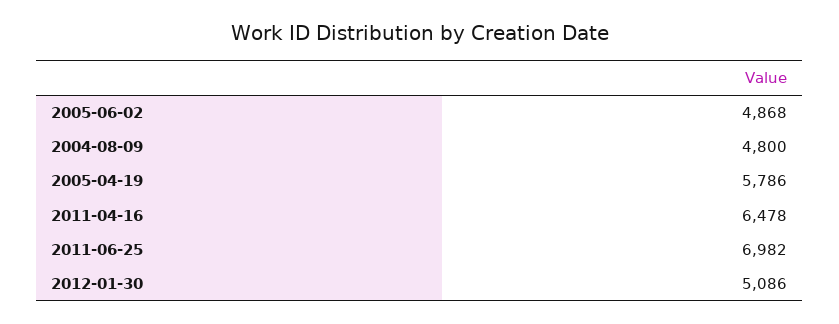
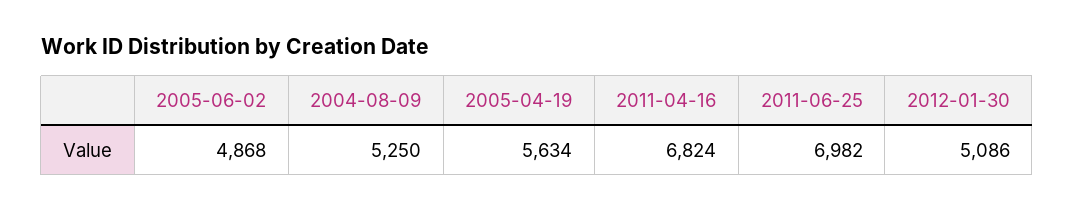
  {
    "2005-06-02": 4868,
-   "2004-08-09": 4800,
+   "2004-08-09": 5250,
-   "2005-04-19": 5786,
+   "2005-04-19": 5634,
-   "2011-04-16": 6478,
+   "2011-04-16": 6824,
    "2011-06-25": 6982,
    "2012-01-30": 5086
  }

